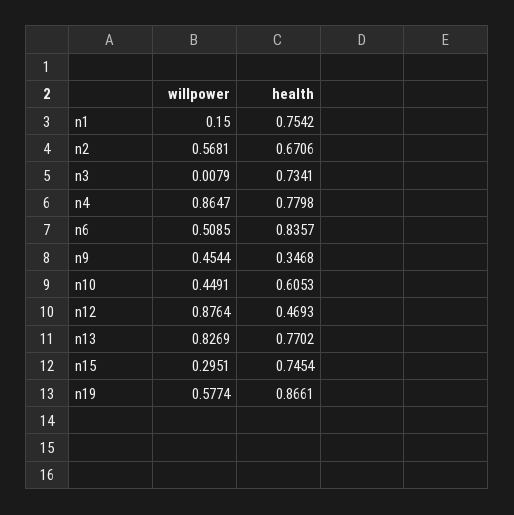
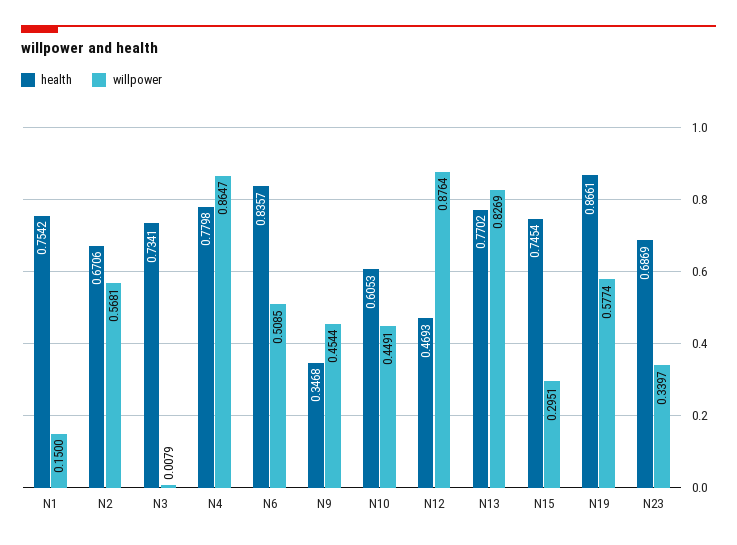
  {
    "willpower": {
      "n1": 0.15,
      "n2": 0.5681,
      "n3": 0.0079,
      "n4": 0.8647,
      "n6": 0.5085,
      "n9": 0.4544,
      "n10": 0.4491,
      "n12": 0.8764,
      "n13": 0.8269,
      "n15": 0.2951,
-     "n19": 0.5774
+     "n19": 0.5774,
+     "N23": 0.3397
    },
    "health": {
      "n1": 0.7542,
      "n2": 0.6706,
      "n3": 0.7341,
      "n4": 0.7798,
      "n6": 0.8357,
      "n9": 0.3468,
      "n10": 0.6053,
      "n12": 0.4693,
      "n13": 0.7702,
      "n15": 0.7454,
-     "n19": 0.8661
+     "n19": 0.8661,
+     "N23": 0.6869
    }
  }

